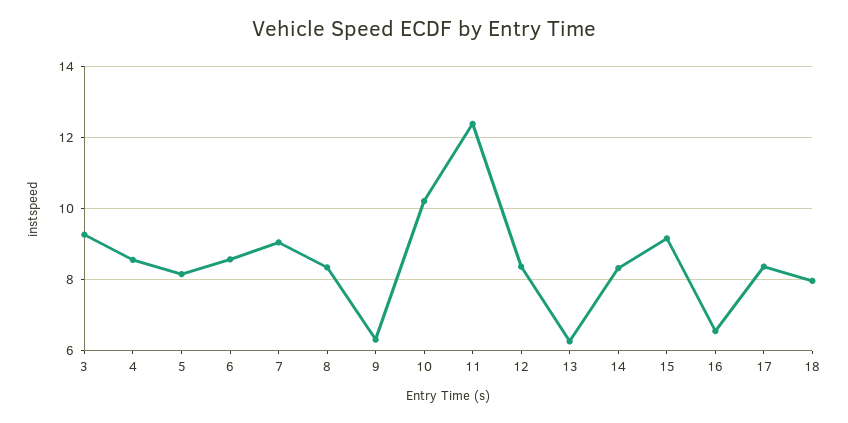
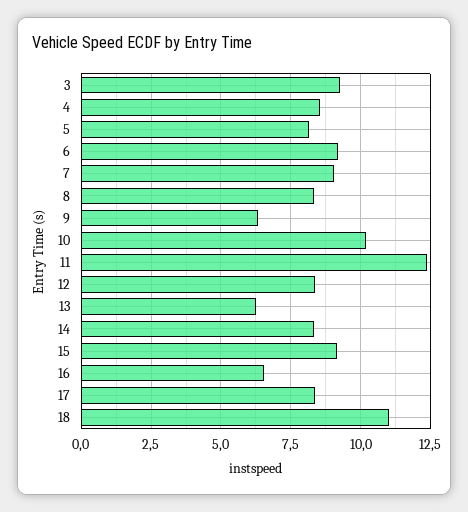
  {
    "3": 9.2,
    "4": 8.6,
    "5": 8.2,
-   "6": 8.6,
+   "6": 9.25,
    "7": 9,
    "8": 8.4,
    "9": 6.4,
    "10": 10.2,
    "11": 12.4,
    "12": 8.4,
    "13": 6.2,
    "14": 8.4,
    "15": 9.2,
    "16": 6.6,
    "17": 8.4,
-   "18": 8
+   "18": 11
  }

